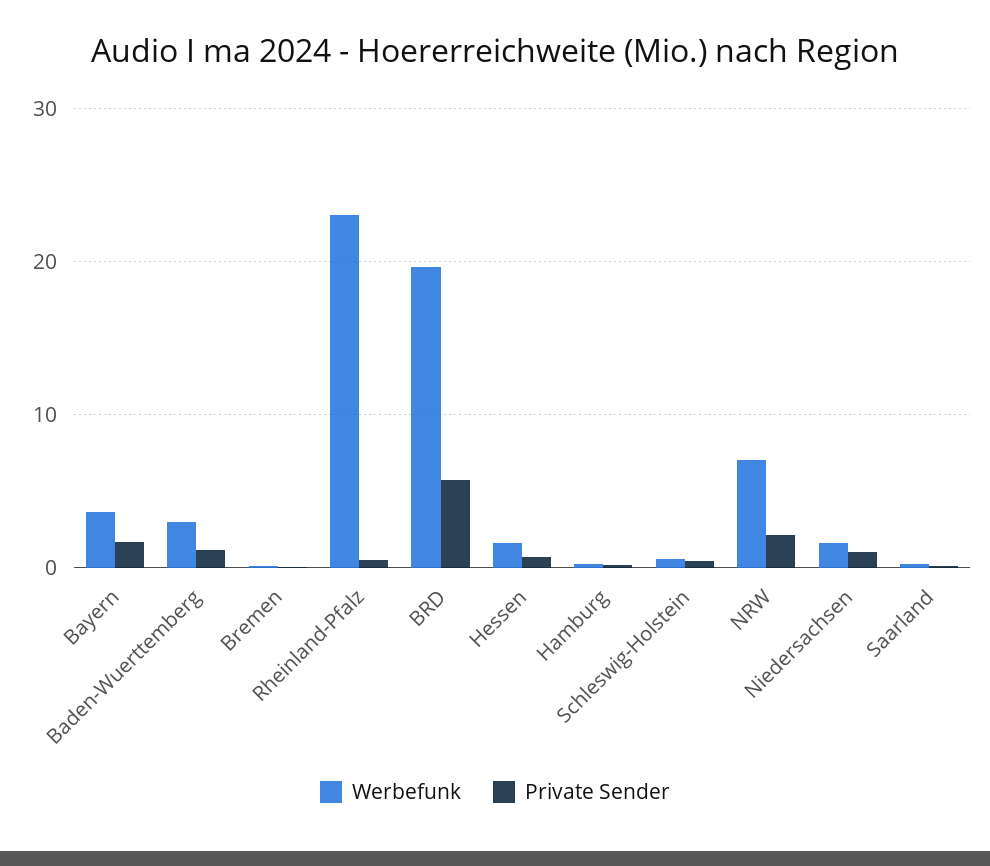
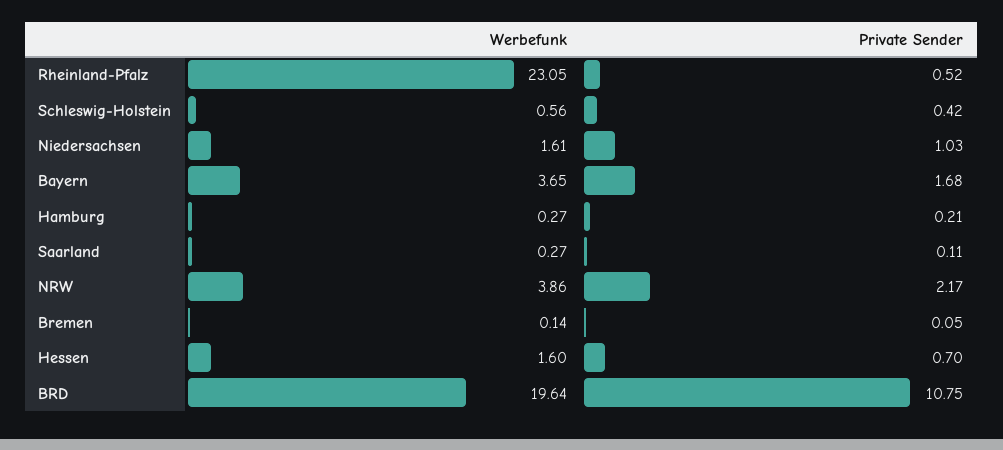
  {
    "Werbefunk": {
      "Bayern": 3.65,
-     "Baden-Wuerttemberg": 3,
      "Bremen": 0.14,
      "Rheinland-Pfalz": 23.05,
      "BRD": 19.64,
      "Hessen": 1.6,
      "Hamburg": 0.27,
      "Schleswig-Holstein": 0.56,
-     "NRW": 7,
+     "NRW": 3.86,
      "Niedersachsen": 1.61,
      "Saarland": 0.27
    },
    "Private Sender": {
      "Bayern": 1.68,
-     "Baden-Wuerttemberg": 1,
      "Bremen": 0.05,
      "Rheinland-Pfalz": 0.52,
-     "BRD": 6,
+     "BRD": 10.75,
      "Hessen": 0.7,
      "Hamburg": 0.21,
      "Schleswig-Holstein": 0.42,
      "NRW": 2.17,
      "Niedersachsen": 1.03,
      "Saarland": 0.11
    }
  }

